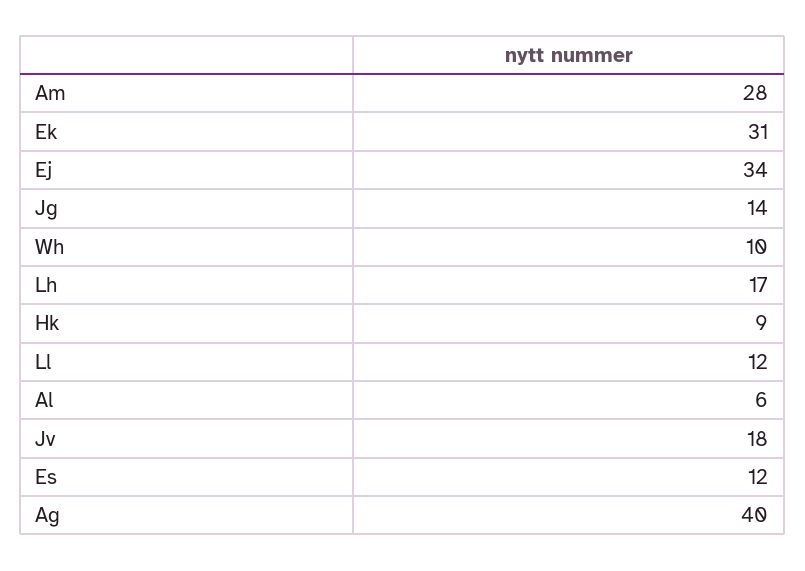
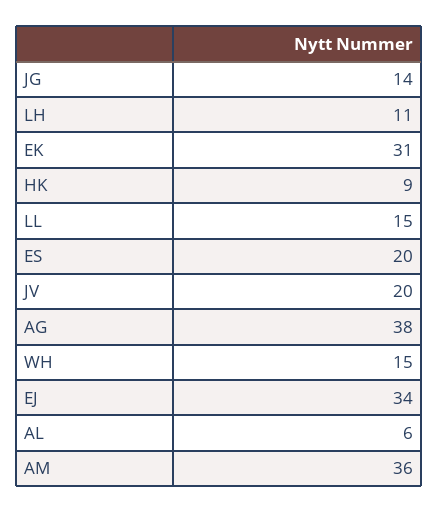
  {
-   "Am": 28,
+   "Am": 36,
    "Ek": 31,
    "Ej": 34,
    "Jg": 14,
-   "Wh": 10,
+   "Wh": 15,
-   "Lh": 17,
+   "Lh": 11,
    "Hk": 9,
-   "Ll": 12,
+   "Ll": 15,
    "Al": 6,
-   "Jv": 18,
+   "Jv": 20,
-   "Es": 12,
+   "Es": 20,
-   "Ag": 40
+   "Ag": 38
  }

